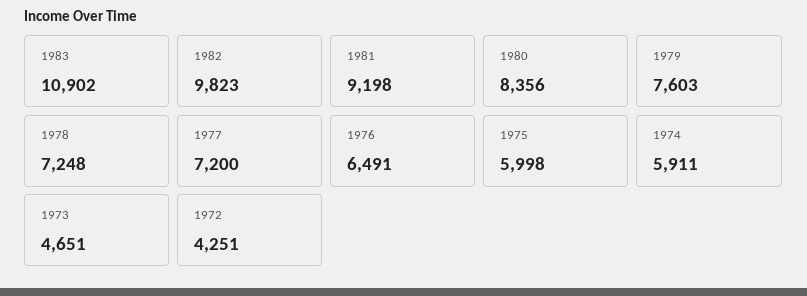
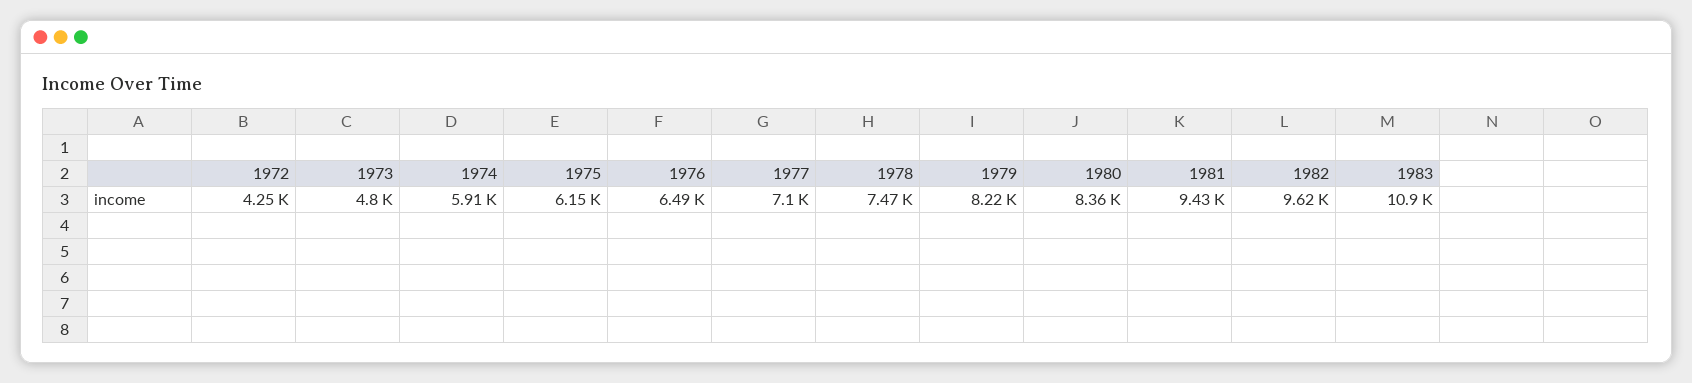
  {
    "1983": 10902,
-   "1982": 9823,
+   "1982": 9620,
-   "1981": 9198,
+   "1981": 9430,
    "1980": 8356,
-   "1979": 7603,
+   "1979": 8220,
-   "1978": 7248,
+   "1978": 7470,
-   "1977": 7200,
+   "1977": 7100,
    "1976": 6491,
-   "1975": 5998,
+   "1975": 6150,
    "1974": 5911,
-   "1973": 4651,
+   "1973": 4800,
    "1972": 4251
  }

